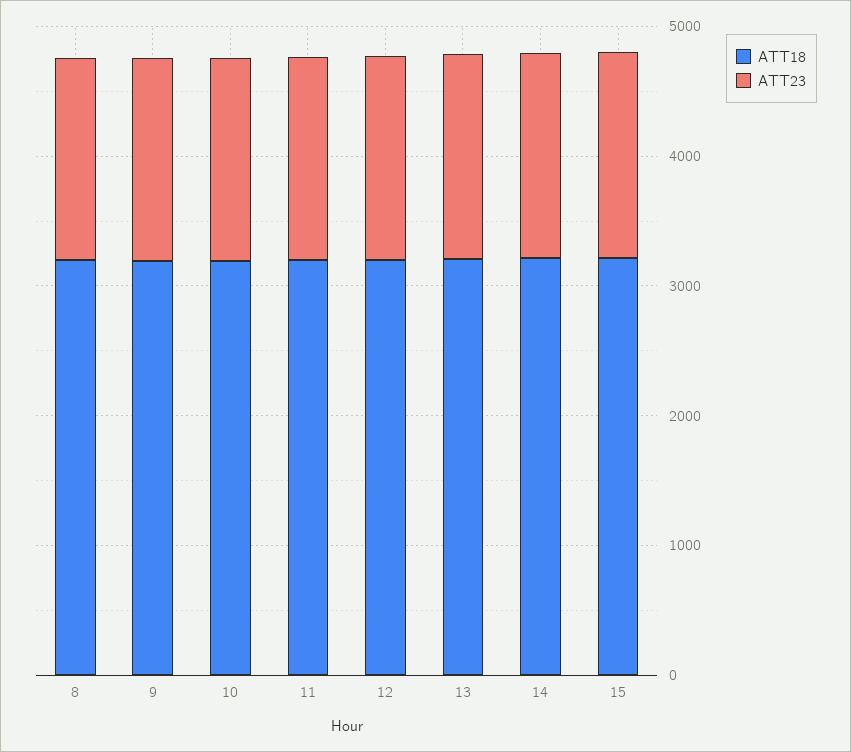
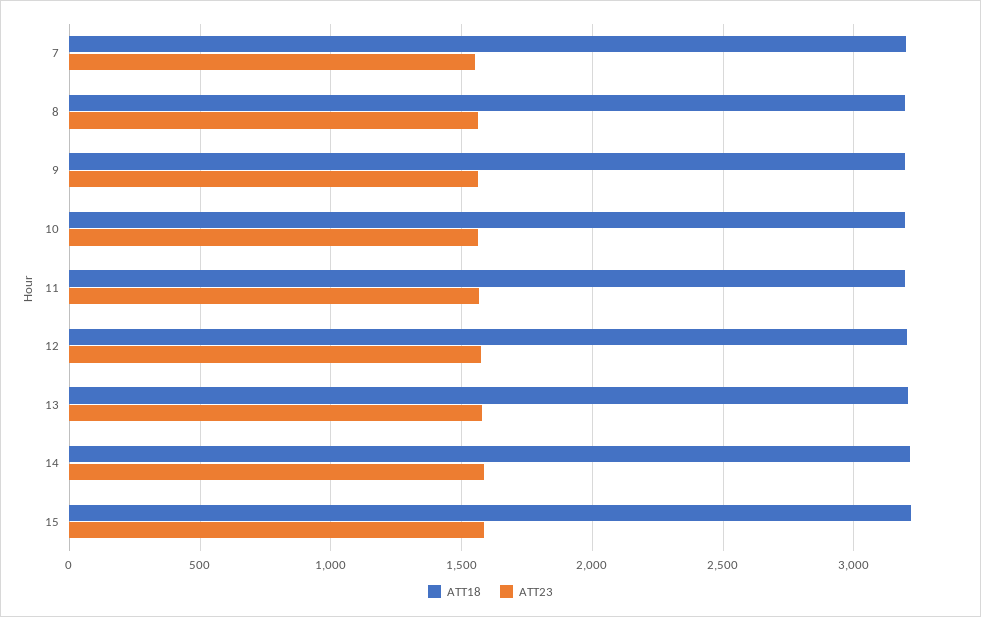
  {
    "ATT18": {
      "8": 3200,
      "9": 3200,
      "10": 3200,
      "11": 3200,
      "12": 3200,
      "13": 3200,
      "14": 3200,
-     "15": 3200
+     "15": 3200,
+     "7": 3200
    },
    "ATT23": {
      "8": 1550,
      "9": 1550,
      "10": 1550,
      "11": 1550,
      "12": 1550,
      "13": 1600,
      "14": 1600,
-     "15": 1600
+     "15": 1600,
+     "7": 1550
    }
  }

